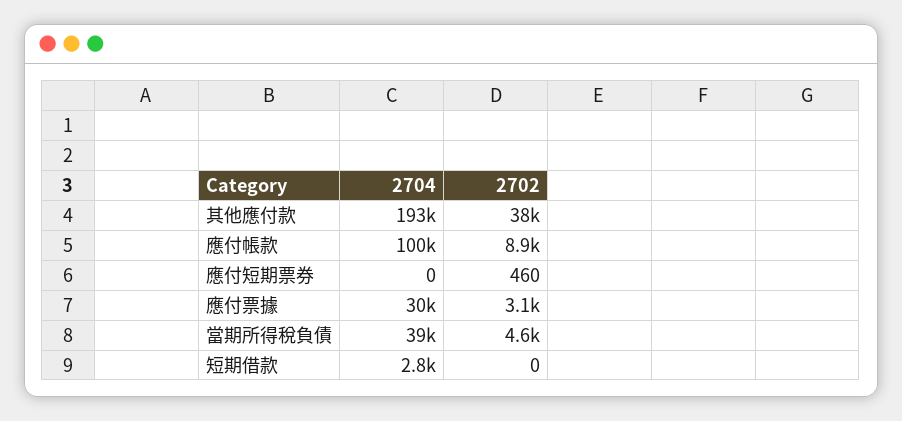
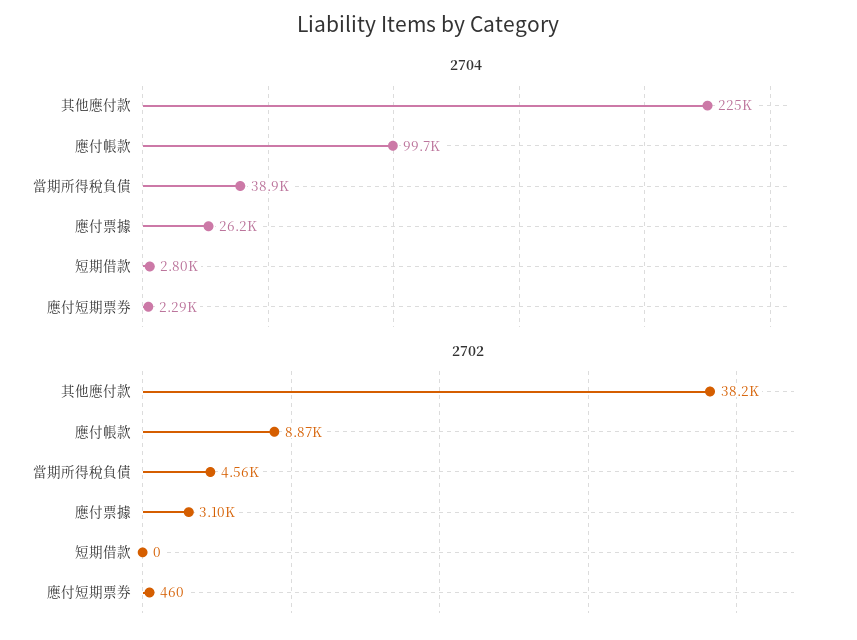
  {
    "2704": {
-     "其他應付款": 193000,
+     "其他應付款": 225000,
      "應付帳款": 99700,
-     "應付短期票券": 0,
+     "應付短期票券": 2290,
-     "應付票據": 30000,
+     "應付票據": 26200,
      "當期所得稅負債": 38900,
      "短期借款": 2800
    },
    "2702": {
      "其他應付款": 38200,
      "應付帳款": 8870,
      "應付短期票券": 460,
      "應付票據": 3100,
      "當期所得稅負債": 4560,
      "短期借款": 0
    }
  }

